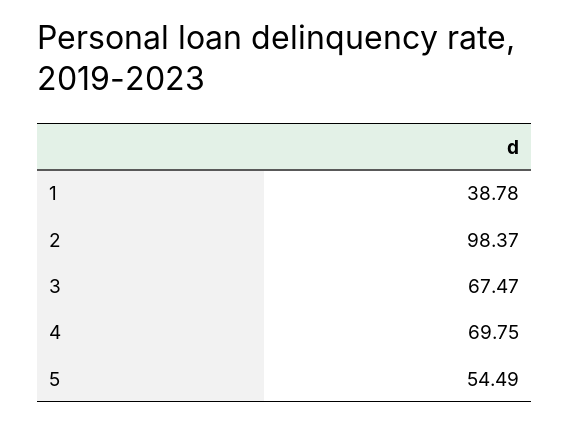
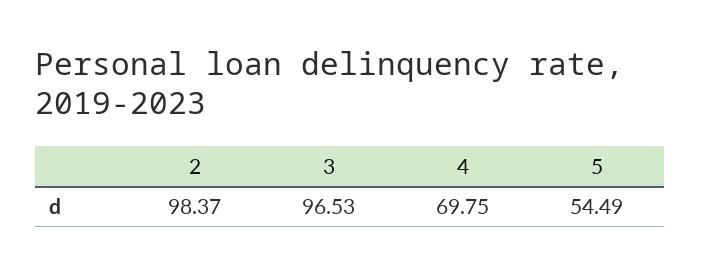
  {
-   "1": 38.78,
    "2": 98.37,
-   "3": 67.47,
+   "3": 96.53,
    "4": 69.75,
    "5": 54.49
  }

